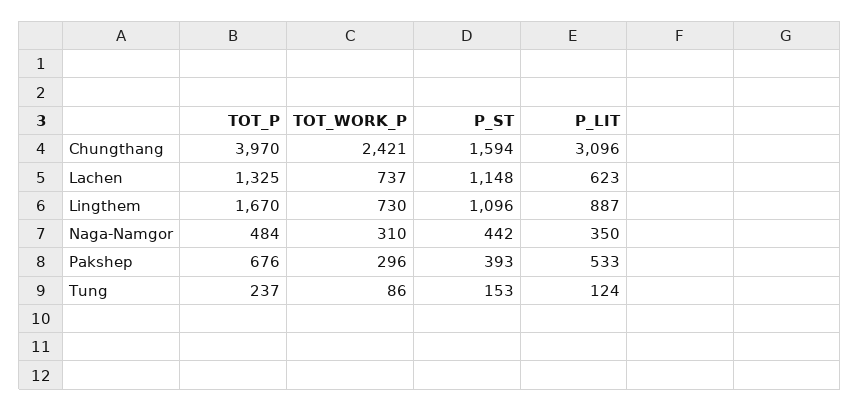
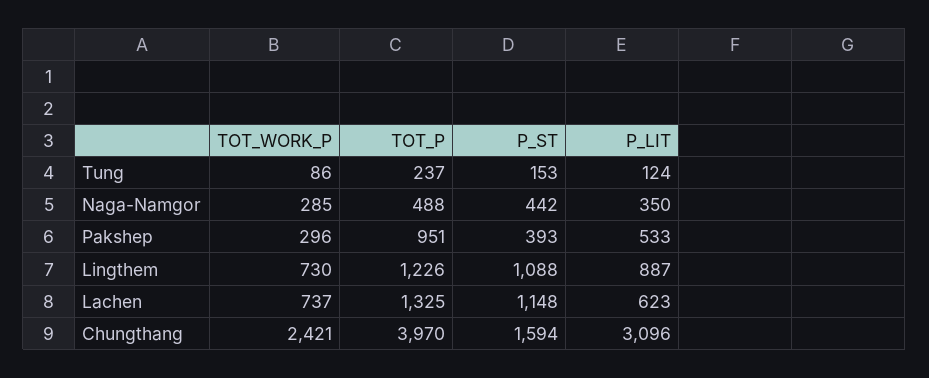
  {
    "TOT_P": {
      "Chungthang": 3970,
      "Lachen": 1325,
-     "Lingthem": 1670,
+     "Lingthem": 1226,
-     "Naga-Namgor": 484,
+     "Naga-Namgor": 488,
-     "Pakshep": 676,
+     "Pakshep": 951,
      "Tung": 237
    },
    "TOT_WORK_P": {
      "Chungthang": 2421,
      "Lachen": 737,
      "Lingthem": 730,
-     "Naga-Namgor": 310,
+     "Naga-Namgor": 285,
      "Pakshep": 296,
      "Tung": 86
    },
    "P_ST": {
      "Chungthang": 1594,
      "Lachen": 1148,
-     "Lingthem": 1096,
+     "Lingthem": 1088,
      "Naga-Namgor": 442,
      "Pakshep": 393,
      "Tung": 153
    },
    "P_LIT": {
      "Chungthang": 3096,
      "Lachen": 623,
      "Lingthem": 887,
      "Naga-Namgor": 350,
      "Pakshep": 533,
      "Tung": 124
    }
  }

